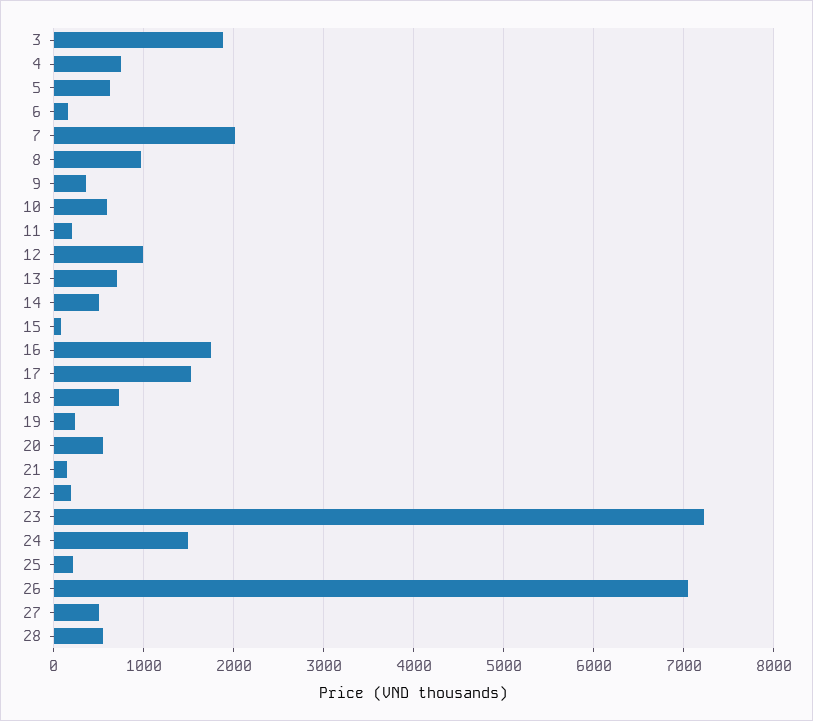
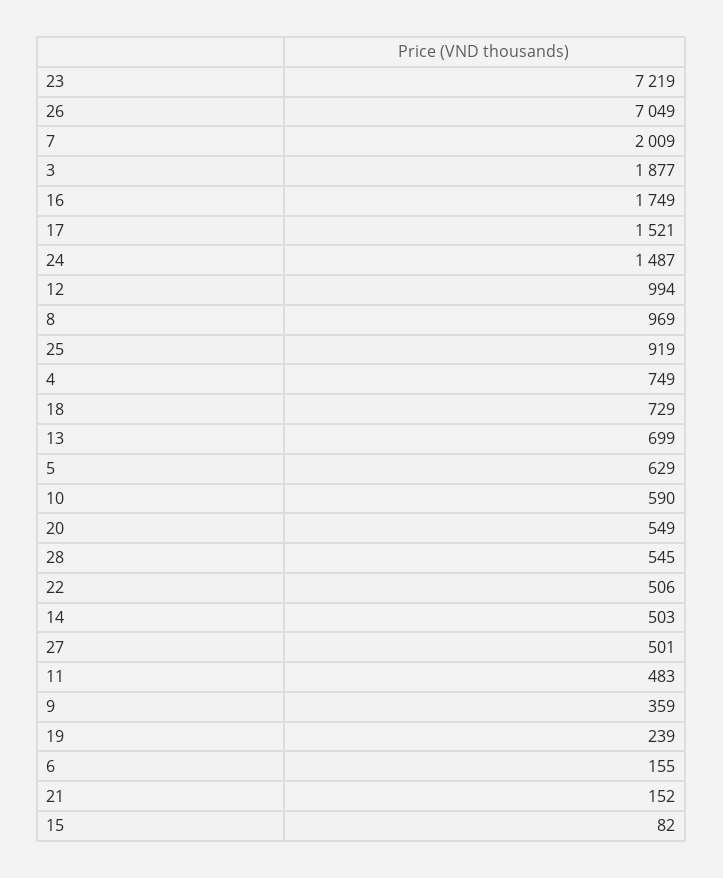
  {
    "3": 1877,
    "4": 749,
    "5": 629,
    "6": 155,
    "7": 2009,
    "8": 969,
    "9": 359,
    "10": 590,
-   "11": 200,
+   "11": 483,
    "12": 994,
    "13": 699,
    "14": 503,
    "15": 82,
    "16": 1749,
    "17": 1521,
    "18": 729,
    "19": 239,
    "20": 549,
    "21": 152,
-   "22": 200,
+   "22": 506,
    "23": 7219,
    "24": 1487,
-   "25": 200,
+   "25": 919,
    "26": 7049,
    "27": 501,
    "28": 545
  }

